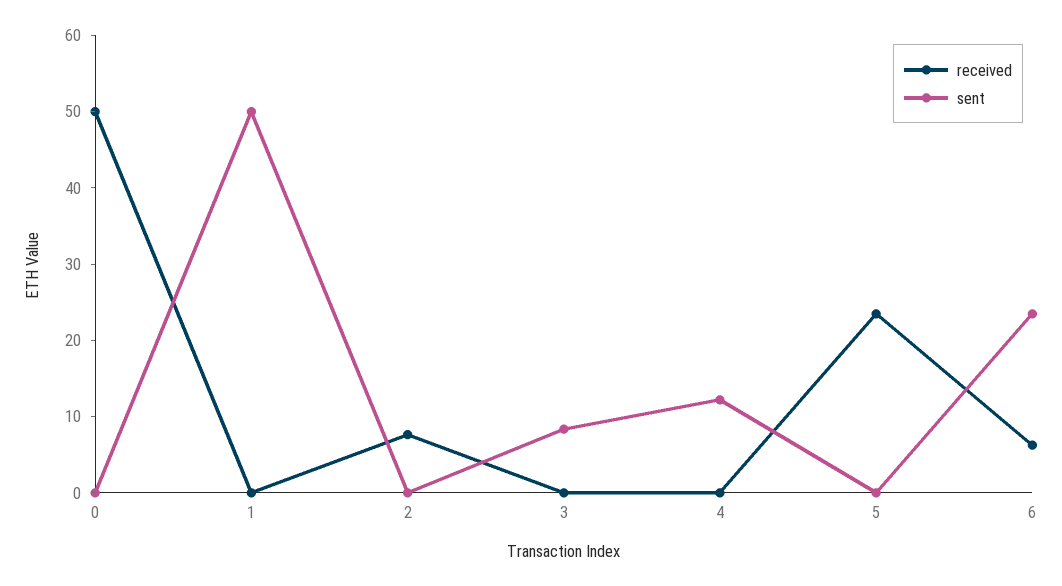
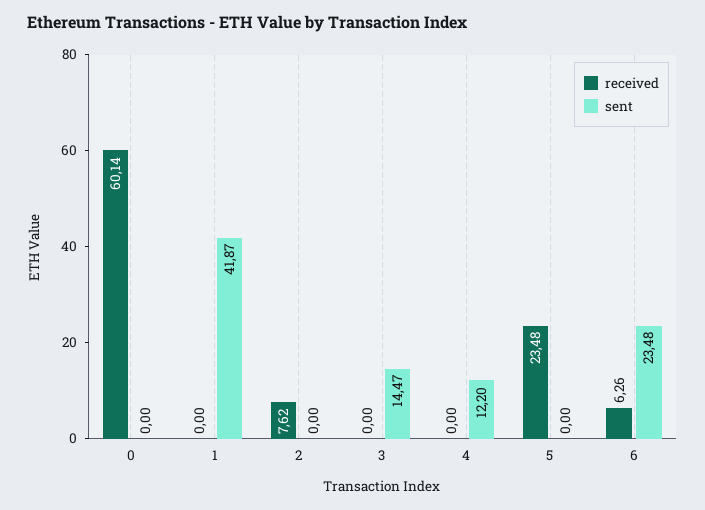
  {
    "received": {
-     "0": 50,
+     "0": 60.14,
      "1": 0,
      "2": 7.62,
      "3": 0,
      "4": 0,
      "5": 23.48,
      "6": 6.26
    },
    "sent": {
      "0": 0,
-     "1": 50,
+     "1": 41.87,
      "2": 0,
-     "3": 8,
+     "3": 14.47,
      "4": 12.2,
      "5": 0,
      "6": 23.48
    }
  }

